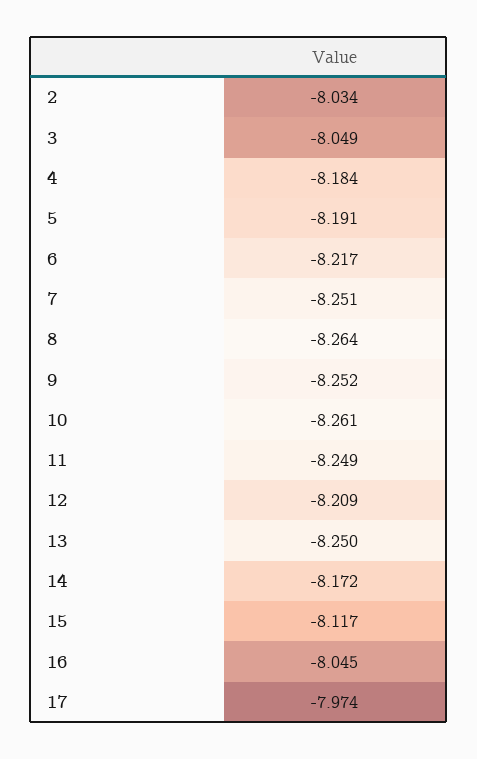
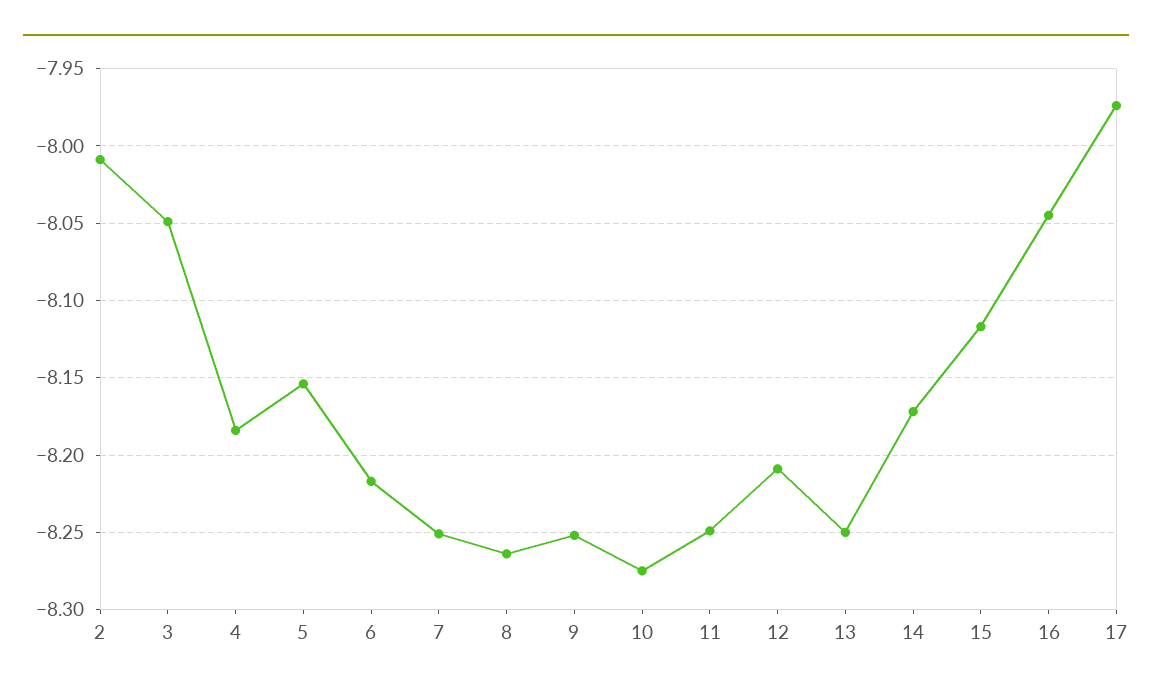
  {
-   "2": -8.034,
+   "2": -8.01,
    "3": -8.049,
    "4": -8.184,
-   "5": -8.191,
+   "5": -8.155,
    "6": -8.217,
    "7": -8.251,
    "8": -8.264,
    "9": -8.252,
-   "10": -8.261,
+   "10": -8.275,
    "11": -8.249,
    "12": -8.209,
    "13": -8.25,
    "14": -8.172,
    "15": -8.117,
    "16": -8.045,
    "17": -7.974
  }

